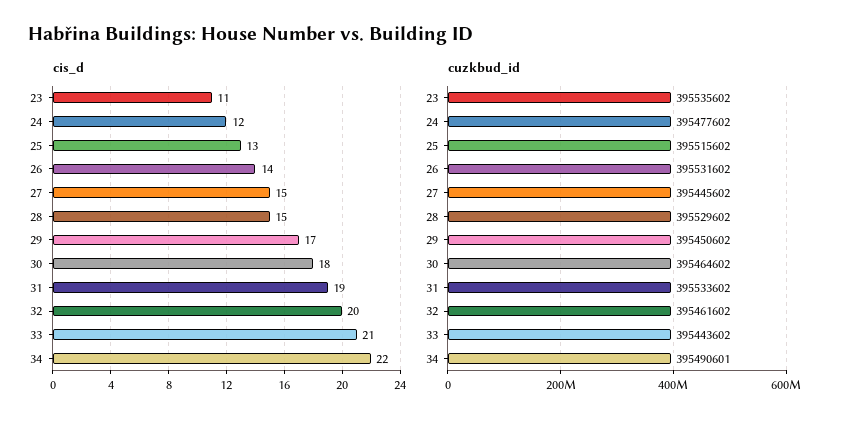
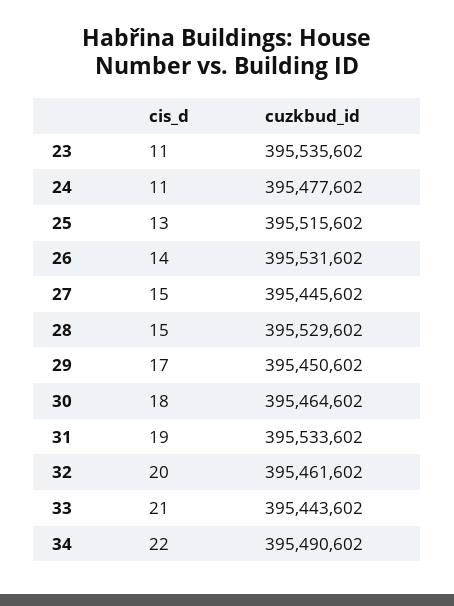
  {
    "cis_d": {
      "23": 11,
-     "24": 12,
+     "24": 11,
      "25": 13,
      "26": 14,
      "27": 15,
      "28": 15,
      "29": 17,
      "30": 18,
      "31": 19,
      "32": 20,
      "33": 21,
      "34": 22
    },
    "cuzkbud_id": {
      "23": 395535602,
      "24": 395477602,
      "25": 395515602,
      "26": 395531602,
      "27": 395445602,
      "28": 395529602,
      "29": 395450602,
      "30": 395464602,
      "31": 395533602,
      "32": 395461602,
      "33": 395443602,
-     "34": 395490601
+     "34": 395490602
    }
  }

